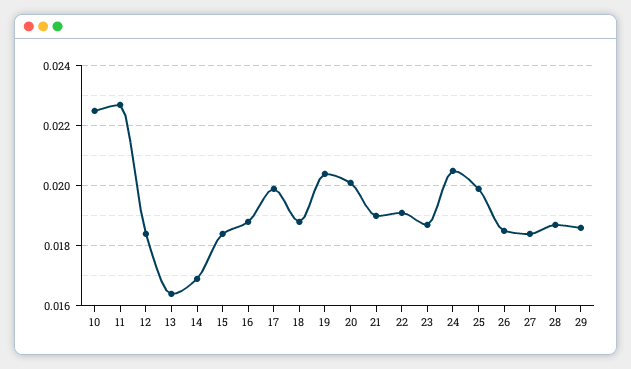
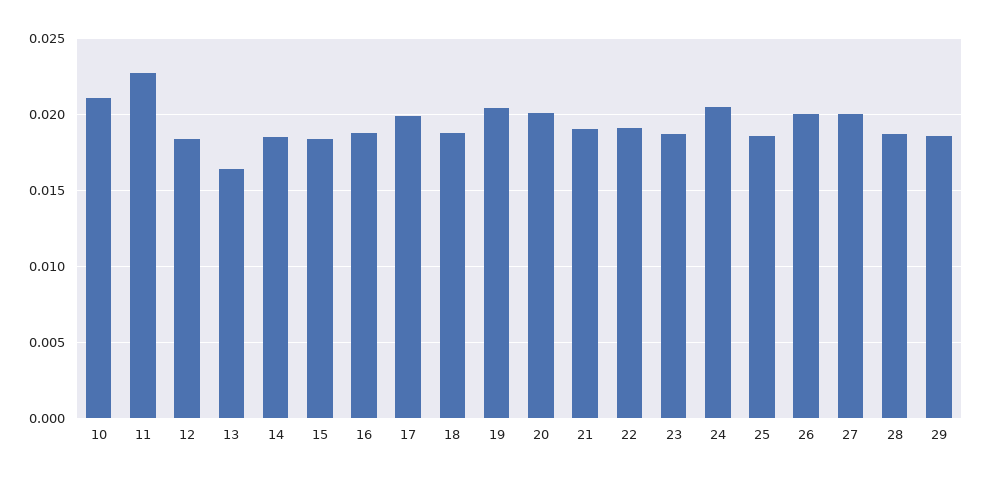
  {
-   "10": 0.0225,
+   "10": 0.021,
    "11": 0.0225,
    "12": 0.0185,
    "13": 0.0165,
-   "14": 0.017,
+   "14": 0.0185,
    "15": 0.0185,
    "16": 0.019,
    "17": 0.02,
    "18": 0.019,
    "19": 0.0205,
    "20": 0.02,
    "21": 0.019,
    "22": 0.019,
    "23": 0.0185,
    "24": 0.0205,
-   "25": 0.02,
+   "25": 0.0185,
-   "26": 0.0185,
+   "26": 0.02,
-   "27": 0.0185,
+   "27": 0.02,
    "28": 0.0185,
    "29": 0.0185
  }

